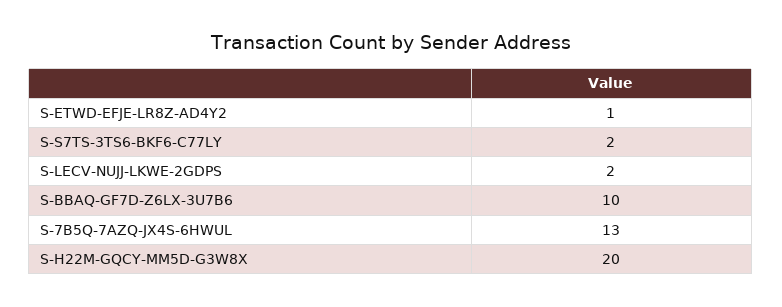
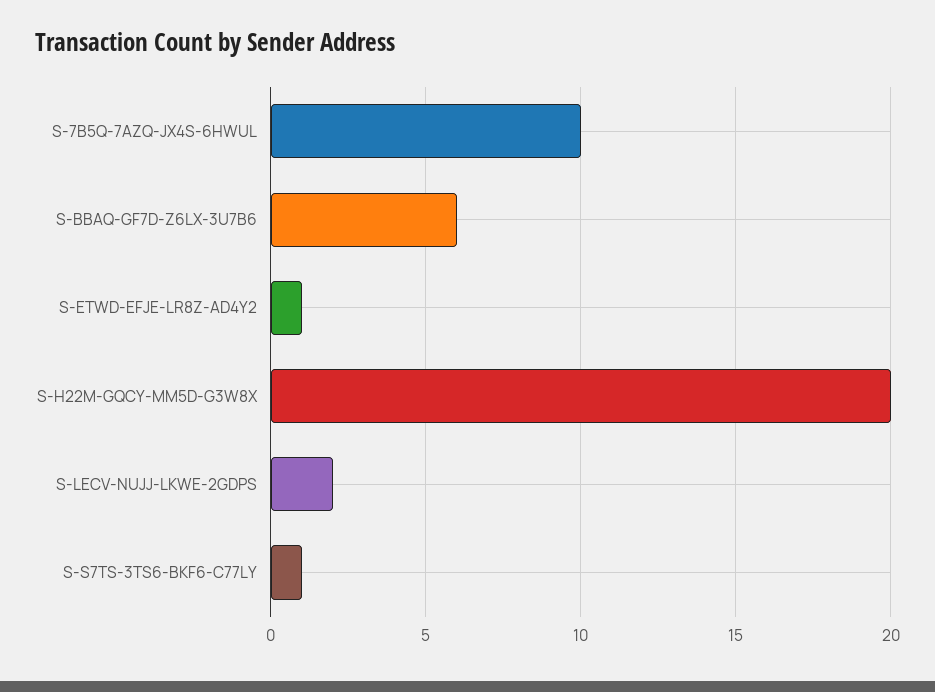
  {
    "S-ETWD-EFJE-LR8Z-AD4Y2": 1,
-   "S-S7TS-3TS6-BKF6-C77LY": 2,
+   "S-S7TS-3TS6-BKF6-C77LY": 1,
    "S-LECV-NUJJ-LKWE-2GDPS": 2,
-   "S-BBAQ-GF7D-Z6LX-3U7B6": 10,
+   "S-BBAQ-GF7D-Z6LX-3U7B6": 6,
-   "S-7B5Q-7AZQ-JX4S-6HWUL": 13,
+   "S-7B5Q-7AZQ-JX4S-6HWUL": 10,
    "S-H22M-GQCY-MM5D-G3W8X": 20
  }

